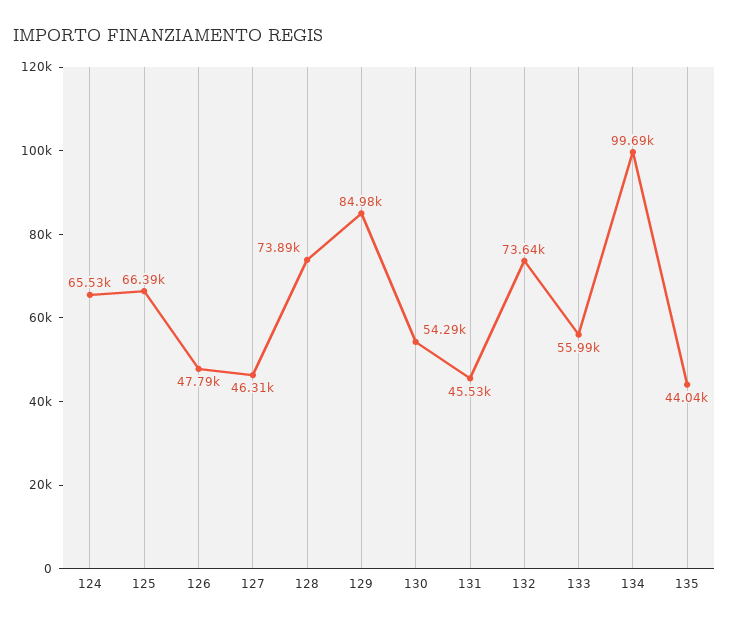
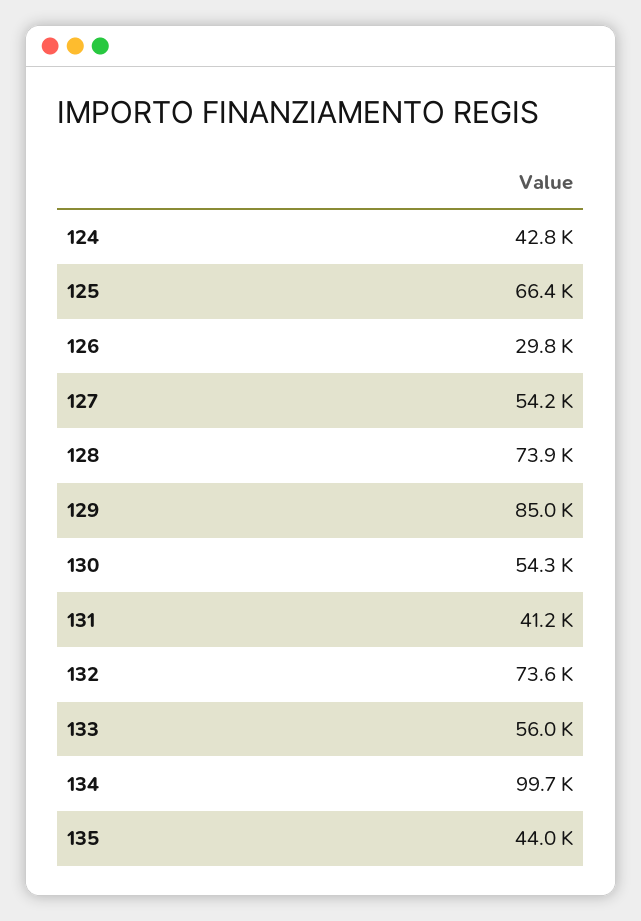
  {
-   "124": 65530,
+   "124": 42800,
    "125": 66390,
-   "126": 47790,
+   "126": 29800,
-   "127": 46310,
+   "127": 54200,
    "128": 73890,
    "129": 84980,
    "130": 54290,
-   "131": 45530,
+   "131": 41200,
    "132": 73640,
    "133": 55990,
    "134": 99690,
    "135": 44040
  }

